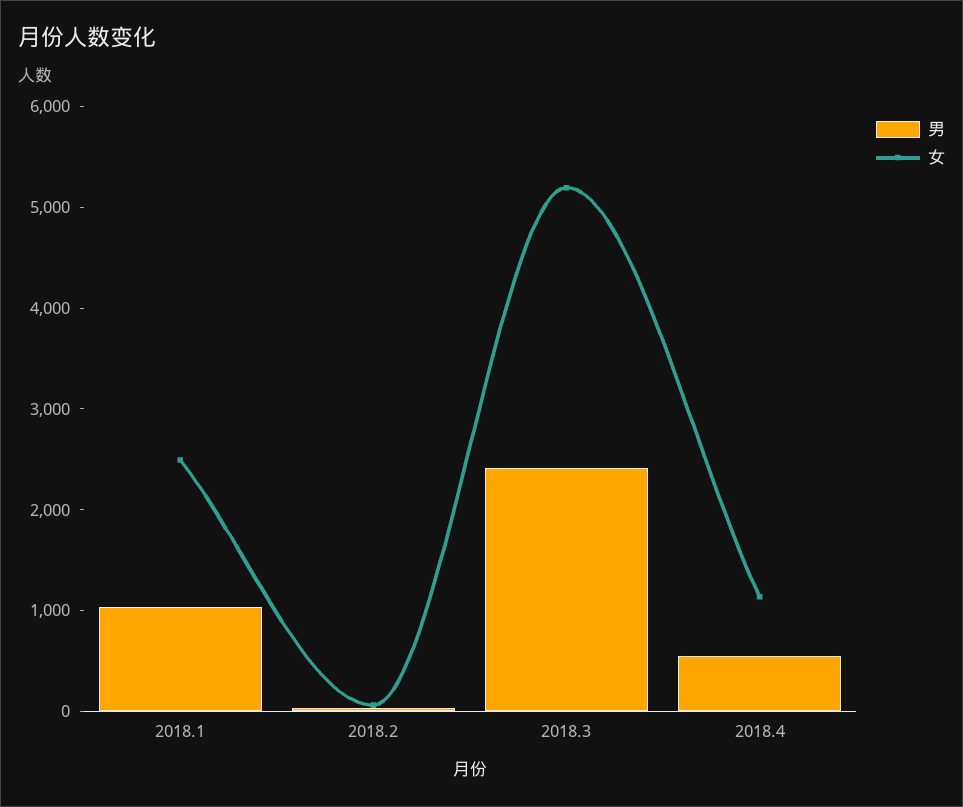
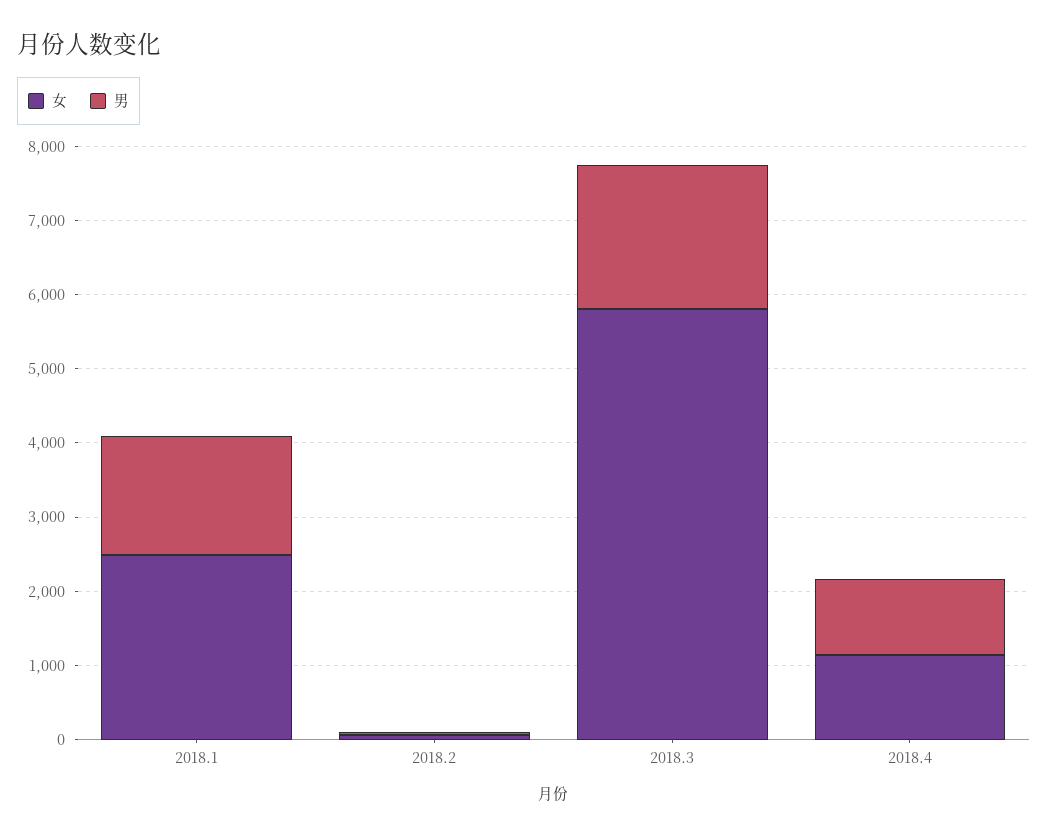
  {
    "男": {
-     "2018.1": 1000,
+     "2018.1": 1600,
      "2018.2": 0,
-     "2018.3": 2400,
+     "2018.3": 2000,
-     "2018.4": 600
+     "2018.4": 1000
    },
    "女": {
      "2018.1": 2400,
      "2018.2": 0,
-     "2018.3": 5200,
+     "2018.3": 5800,
      "2018.4": 1200
    }
  }

